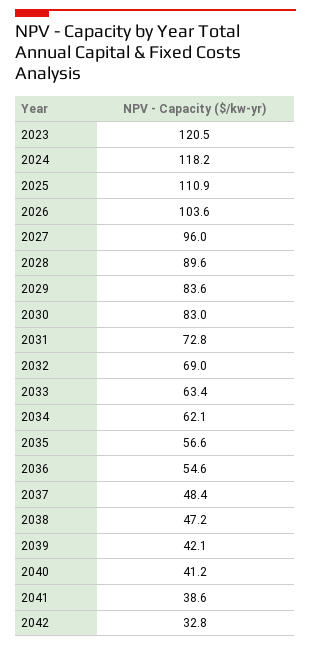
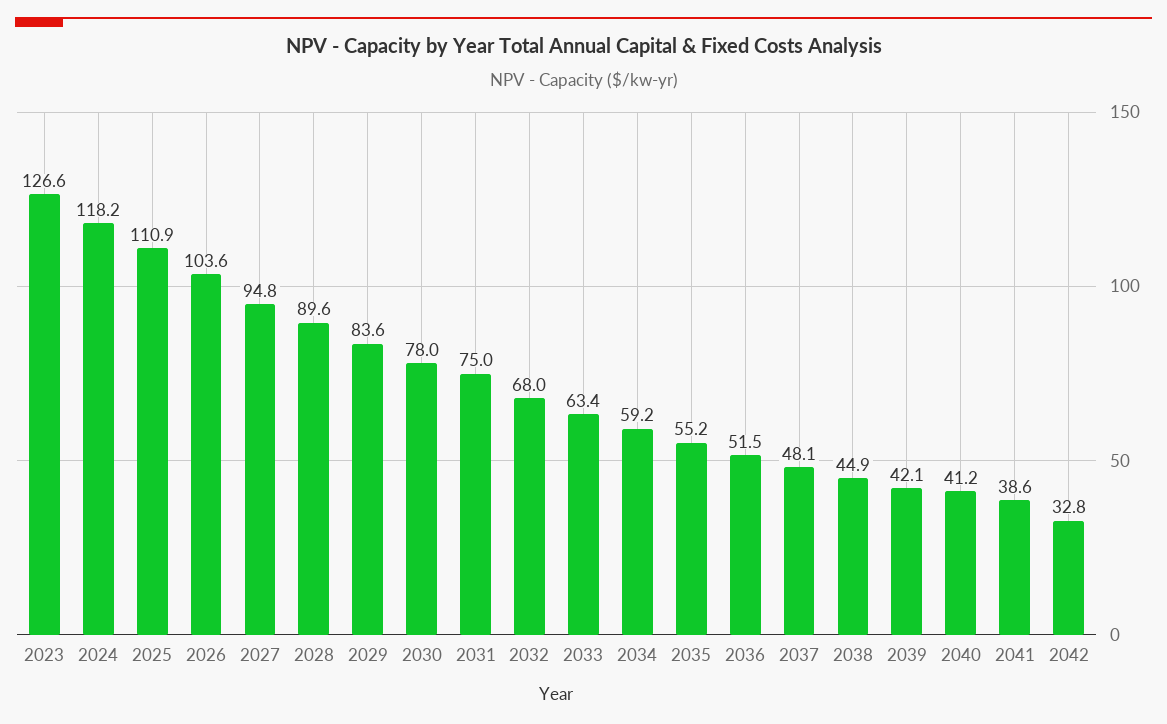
  {
-   "2023": 120.5,
+   "2023": 126.6,
    "2024": 118.2,
    "2025": 110.9,
    "2026": 103.6,
-   "2027": 96,
+   "2027": 94.8,
    "2028": 89.6,
    "2029": 83.6,
-   "2030": 83,
+   "2030": 78,
-   "2031": 72.8,
+   "2031": 75,
-   "2032": 69,
+   "2032": 68,
    "2033": 63.4,
-   "2034": 62.1,
+   "2034": 59.2,
-   "2035": 56.6,
+   "2035": 55.2,
-   "2036": 54.6,
+   "2036": 51.5,
-   "2037": 48.4,
+   "2037": 48.1,
-   "2038": 47.2,
+   "2038": 44.9,
    "2039": 42.1,
    "2040": 41.2,
    "2041": 38.6,
    "2042": 32.8
  }

